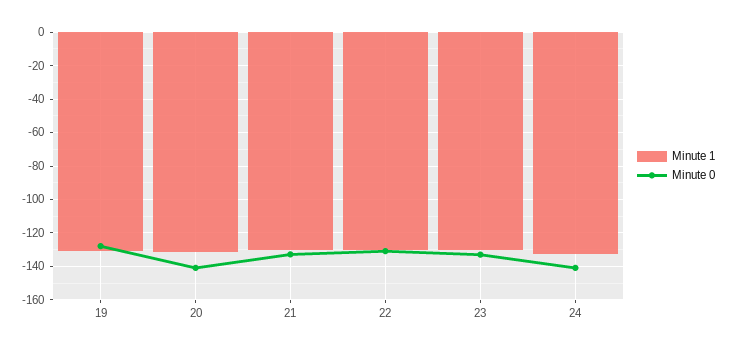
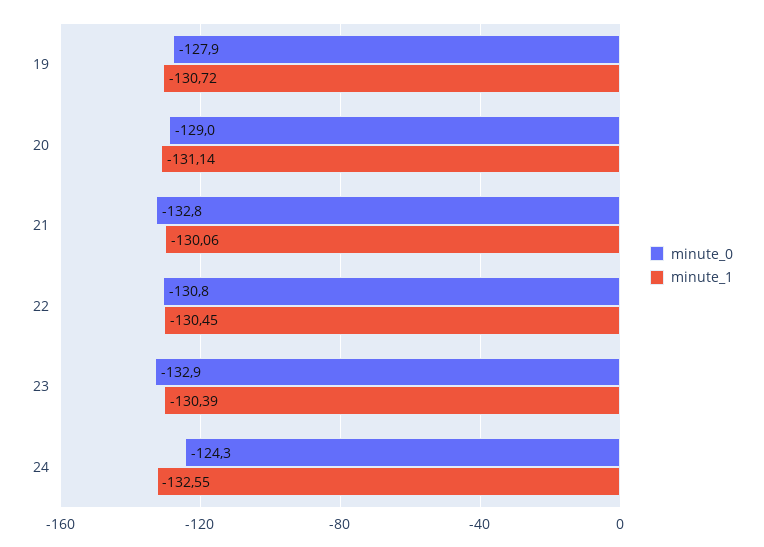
  {
    "Minute 1": {
      "19": -130.72,
      "20": -131.14,
      "21": -130.06,
      "22": -130.45,
      "23": -130.39,
      "24": -132.55
    },
    "Minute 0": {
      "19": -127.9,
-     "20": -140,
+     "20": -129,
      "21": -132.8,
      "22": -130.8,
      "23": -132.9,
-     "24": -140
+     "24": -124.3
    }
  }

